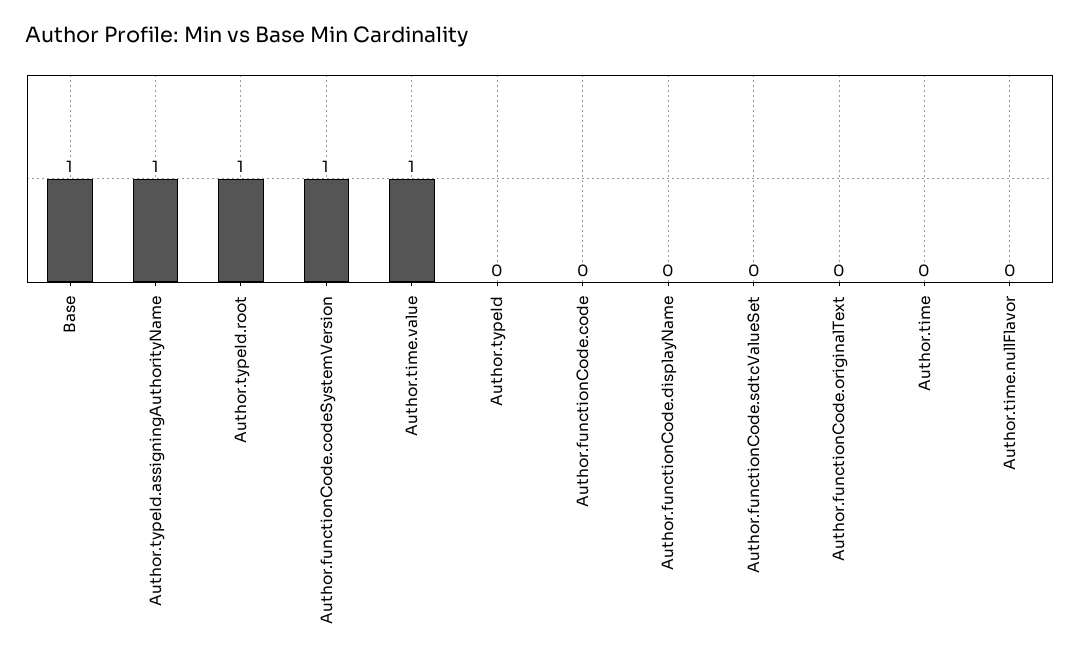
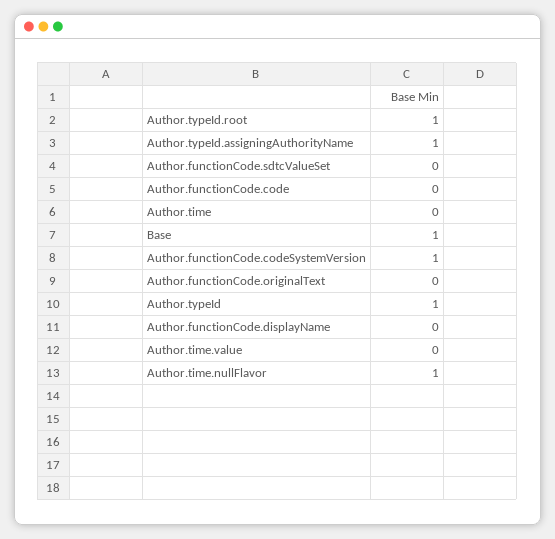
  {
    "Base": 1,
    "Author.typeId.assigningAuthorityName": 1,
    "Author.typeId.root": 1,
    "Author.functionCode.codeSystemVersion": 1,
-   "Author.time.value": 1,
+   "Author.time.value": 0,
-   "Author.typeId": 0,
+   "Author.typeId": 1,
    "Author.functionCode.code": 0,
    "Author.functionCode.displayName": 0,
    "Author.functionCode.sdtcValueSet": 0,
    "Author.functionCode.originalText": 0,
    "Author.time": 0,
-   "Author.time.nullFlavor": 0
+   "Author.time.nullFlavor": 1
  }

